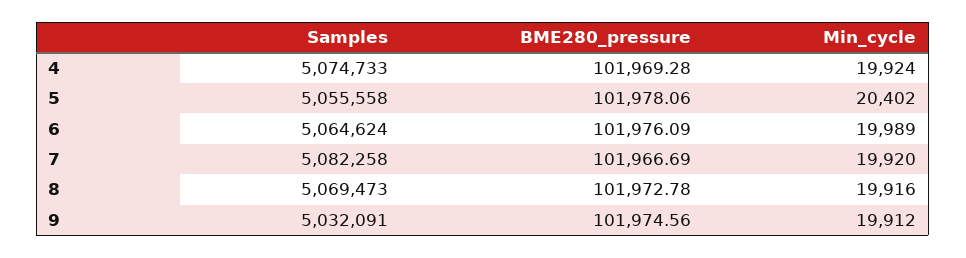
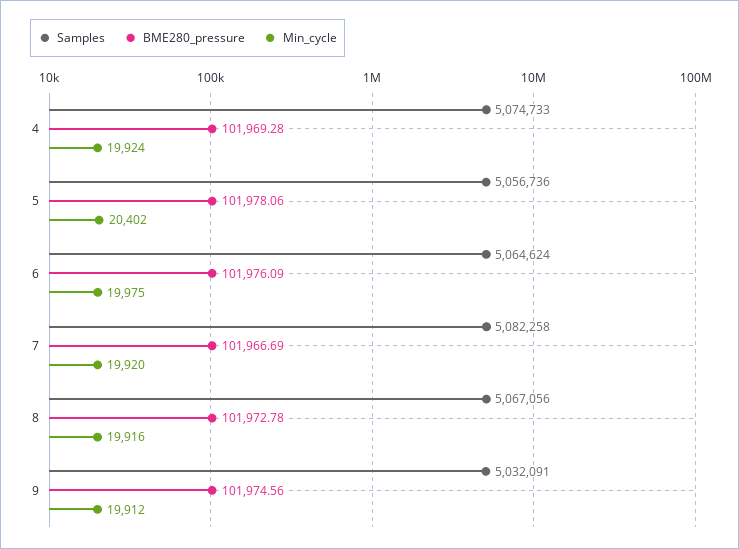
  {
    "Samples": {
      "4": 5074733,
-     "5": 5055558,
+     "5": 5056736,
      "6": 5064624,
      "7": 5082258,
-     "8": 5069473,
+     "8": 5067056,
      "9": 5032091
    },
    "BME280_pressure": {
      "4": 101969.28,
      "5": 101978.06,
      "6": 101976.09,
      "7": 101966.69,
      "8": 101972.78,
      "9": 101974.56
    },
    "Min_cycle": {
      "4": 19924,
      "5": 20402,
-     "6": 19989,
+     "6": 19975,
      "7": 19920,
      "8": 19916,
      "9": 19912
    }
  }

